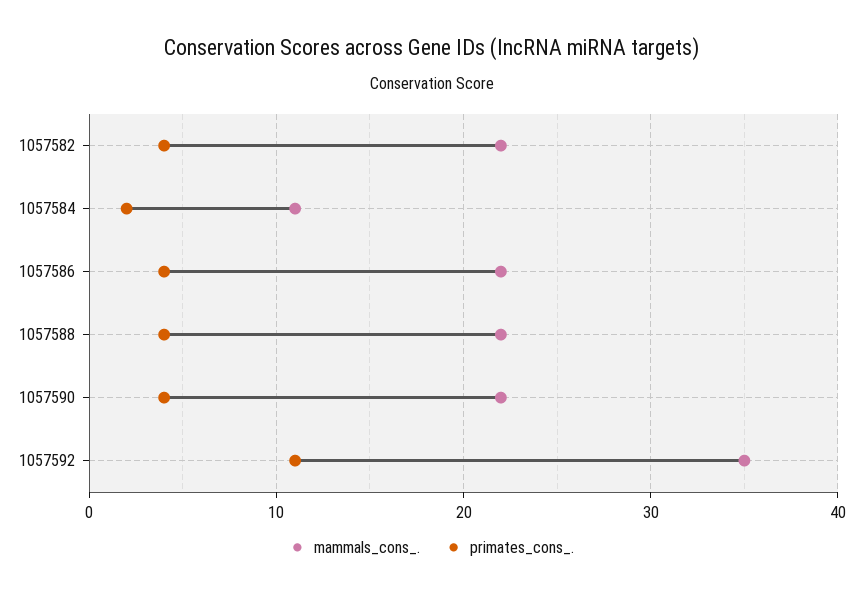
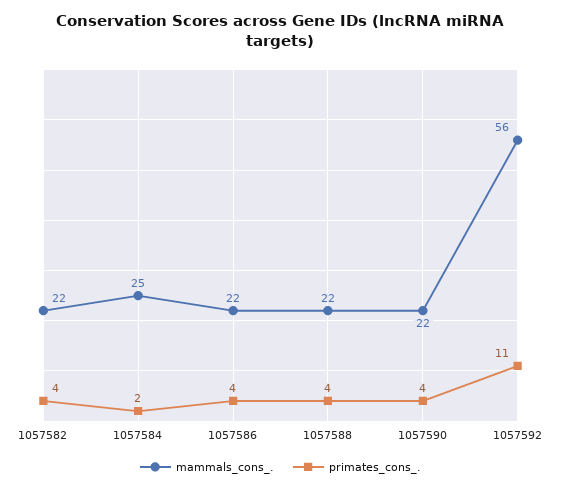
  {
    "mammals_cons_.": {
      "1057582": 22,
-     "1057584": 11,
+     "1057584": 25,
      "1057586": 22,
      "1057588": 22,
      "1057590": 22,
-     "1057592": 35
+     "1057592": 56
    },
    "primates_cons_.": {
      "1057582": 4,
      "1057584": 2,
      "1057586": 4,
      "1057588": 4,
      "1057590": 4,
      "1057592": 11
    }
  }

